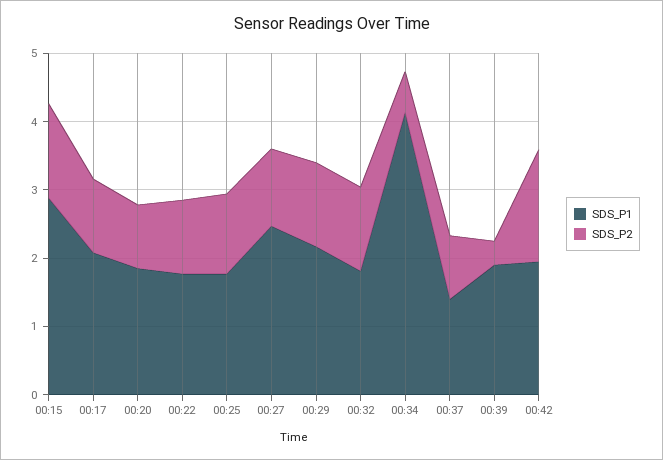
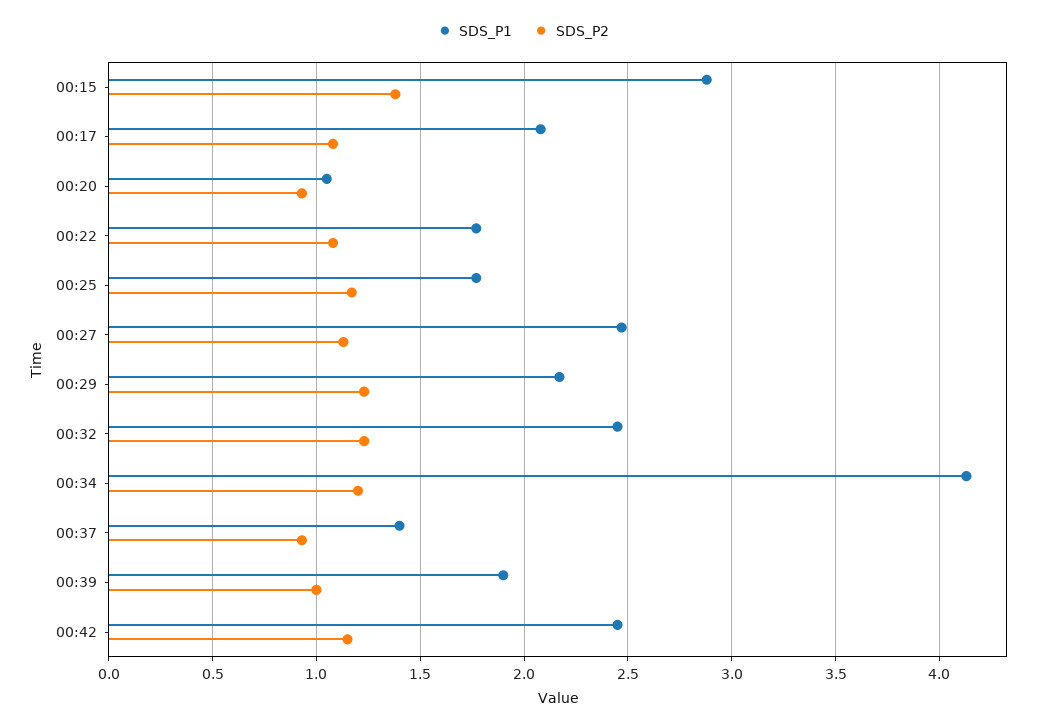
  {
    "SDS_P1": {
      "00:15": 2.9,
      "00:17": 2.1,
-     "00:20": 1.8,
+     "00:20": 1.05,
      "00:22": 1.75,
      "00:25": 1.75,
      "00:27": 2.45,
      "00:29": 2.15,
-     "00:32": 1.8,
+     "00:32": 2.45,
      "00:34": 4.15,
      "00:37": 1.4,
      "00:39": 1.9,
-     "00:42": 2
+     "00:42": 2.45
    },
    "SDS_P2": {
      "00:15": 1.4,
      "00:17": 1.1,
      "00:20": 0.95,
      "00:22": 1.1,
      "00:25": 1.15,
      "00:27": 1.15,
      "00:29": 1.25,
      "00:32": 1.25,
-     "00:34": 0.6,
+     "00:34": 1.2,
      "00:37": 0.95,
-     "00:39": 0.4,
+     "00:39": 1,
-     "00:42": 1.6
+     "00:42": 1.15
    }
  }

